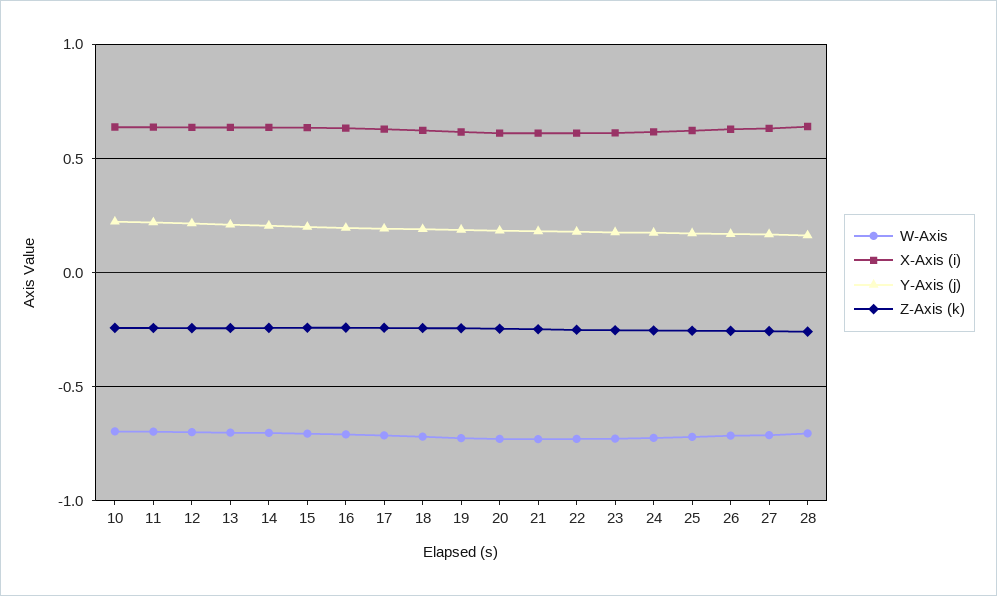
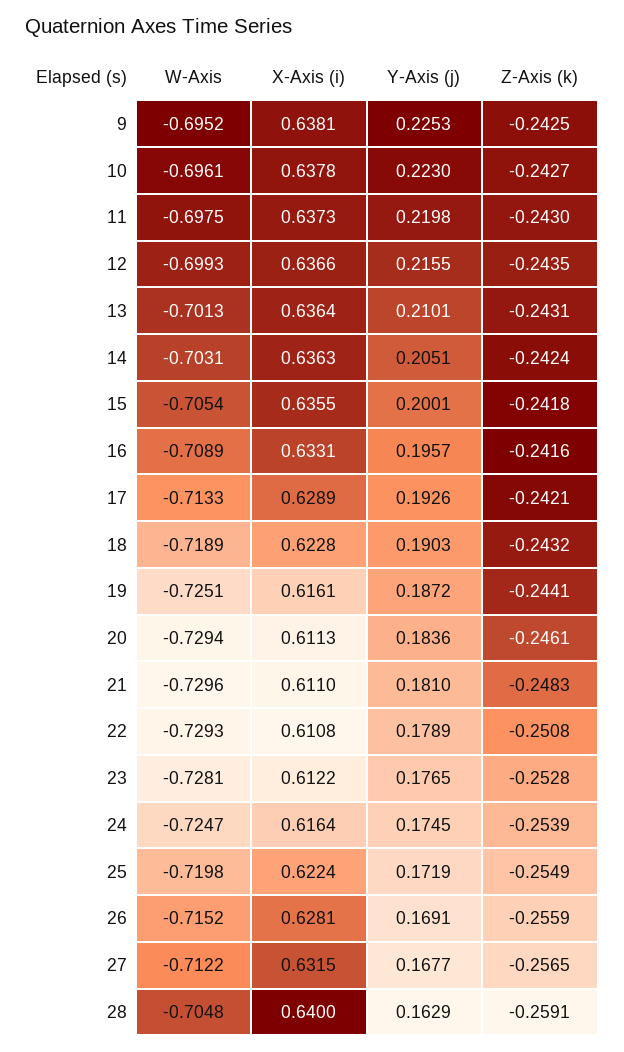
  {
    "W-Axis": {
      "10": -0.6961,
      "11": -0.6975,
      "12": -0.6993,
      "13": -0.7013,
      "14": -0.7031,
      "15": -0.7054,
      "16": -0.7089,
      "17": -0.7133,
      "18": -0.7189,
      "19": -0.7251,
      "20": -0.7294,
      "21": -0.7296,
      "22": -0.7293,
      "23": -0.7281,
      "24": -0.7247,
      "25": -0.7198,
      "26": -0.7152,
      "27": -0.7122,
-     "28": -0.7048
+     "28": -0.7048,
+     "9": -0.6952
    },
    "X-Axis (i)": {
      "10": 0.6378,
      "11": 0.6373,
      "12": 0.6366,
      "13": 0.6364,
      "14": 0.6363,
      "15": 0.6355,
      "16": 0.6331,
      "17": 0.6289,
      "18": 0.6228,
      "19": 0.6161,
      "20": 0.6113,
      "21": 0.611,
      "22": 0.6108,
      "23": 0.6122,
      "24": 0.6164,
      "25": 0.6224,
      "26": 0.6281,
      "27": 0.6315,
-     "28": 0.64
+     "28": 0.64,
+     "9": 0.6381
    },
    "Y-Axis (j)": {
      "10": 0.223,
      "11": 0.2198,
      "12": 0.2155,
      "13": 0.2101,
      "14": 0.2051,
      "15": 0.2001,
      "16": 0.1957,
      "17": 0.1926,
      "18": 0.1903,
      "19": 0.1872,
      "20": 0.1836,
      "21": 0.181,
      "22": 0.1789,
      "23": 0.1765,
      "24": 0.1745,
      "25": 0.1719,
      "26": 0.1691,
      "27": 0.1677,
-     "28": 0.1629
+     "28": 0.1629,
+     "9": 0.2253
    },
    "Z-Axis (k)": {
      "10": -0.2427,
      "11": -0.243,
      "12": -0.2435,
      "13": -0.2431,
      "14": -0.2424,
      "15": -0.2418,
      "16": -0.2416,
      "17": -0.2421,
      "18": -0.2432,
      "19": -0.2441,
      "20": -0.2461,
      "21": -0.2483,
      "22": -0.2508,
      "23": -0.2528,
      "24": -0.2539,
      "25": -0.2549,
      "26": -0.2559,
      "27": -0.2565,
-     "28": -0.2591
+     "28": -0.2591,
+     "9": -0.2425
    }
  }

